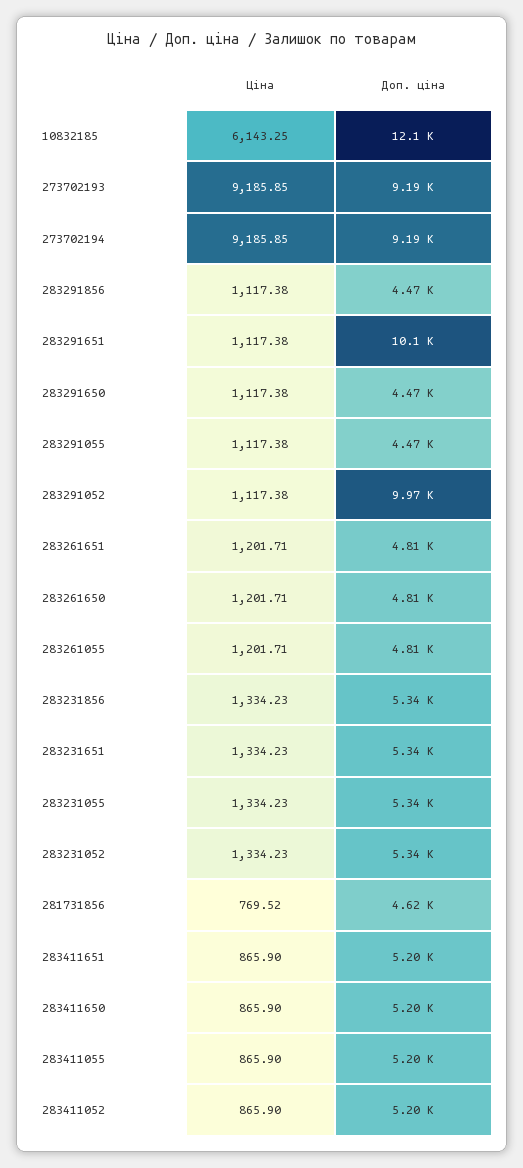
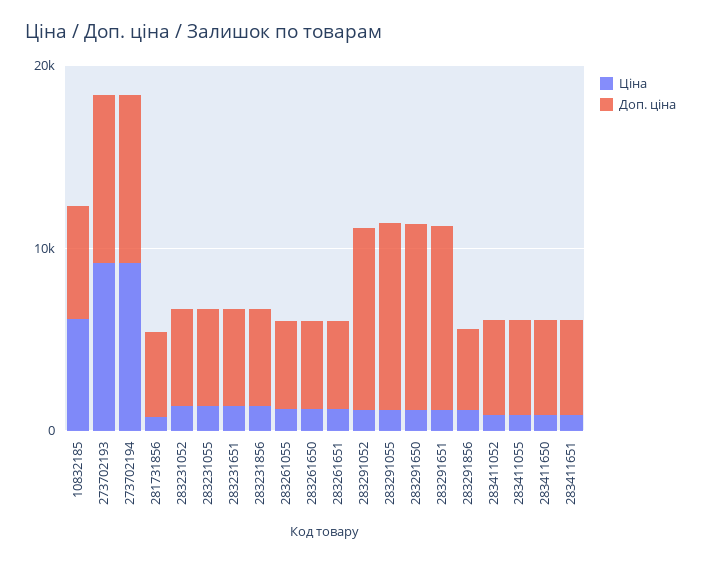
  {
    "Ціна": {
      "10832185": 6143.25,
      "273702193": 9185.85,
      "273702194": 9185.85,
      "283291856": 1117.38,
      "283291651": 1117.38,
      "283291650": 1117.38,
      "283291055": 1117.38,
      "283291052": 1117.38,
      "283261651": 1201.71,
      "283261650": 1201.71,
      "283261055": 1201.71,
      "283231856": 1334.23,
      "283231651": 1334.23,
      "283231055": 1334.23,
      "283231052": 1334.23,
      "281731856": 769.52,
      "283411651": 865.9,
      "283411650": 865.9,
      "283411055": 865.9,
      "283411052": 865.9
    },
    "Доп. ціна": {
-     "10832185": 12100,
+     "10832185": 6000,
      "273702193": 9190,
      "273702194": 9190,
      "283291856": 4470,
      "283291651": 10100,
-     "283291650": 4470,
+     "283291650": 10000,
-     "283291055": 4470,
+     "283291055": 10000,
      "283291052": 9970,
      "283261651": 4810,
      "283261650": 4810,
      "283261055": 4810,
      "283231856": 5340,
      "283231651": 5340,
      "283231055": 5340,
      "283231052": 5340,
      "281731856": 4620,
      "283411651": 5200,
      "283411650": 5200,
      "283411055": 5200,
      "283411052": 5200
    }
  }

